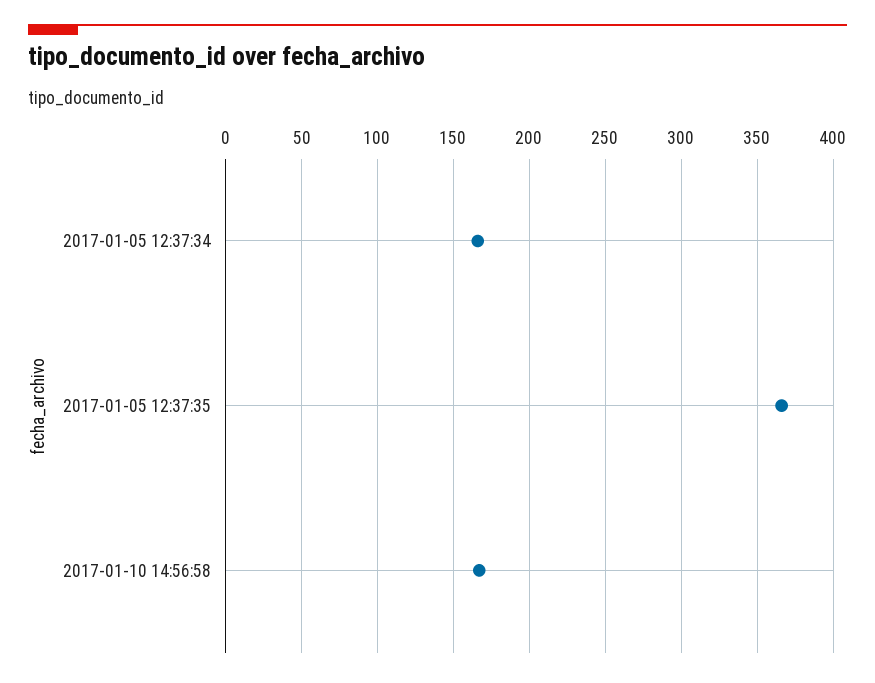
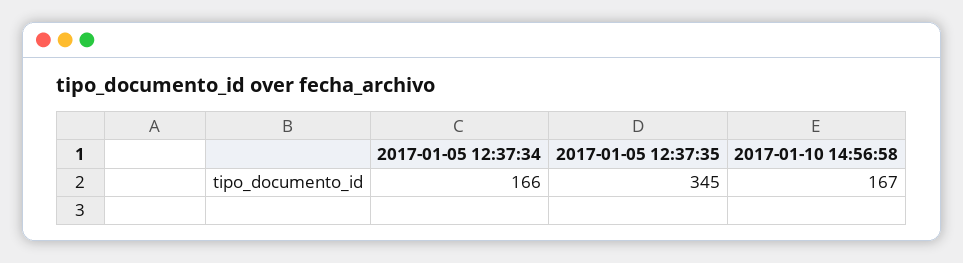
  {
    "2017-01-05 12:37:34": 166,
-   "2017-01-05 12:37:35": 365,
+   "2017-01-05 12:37:35": 345,
    "2017-01-10 14:56:58": 167
  }

